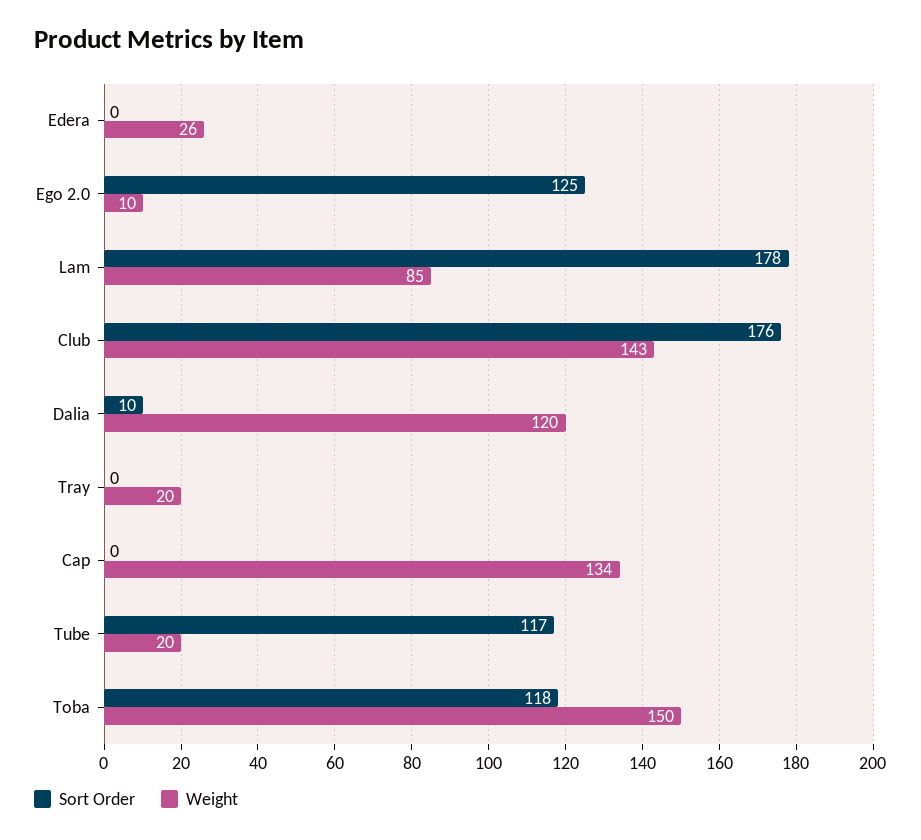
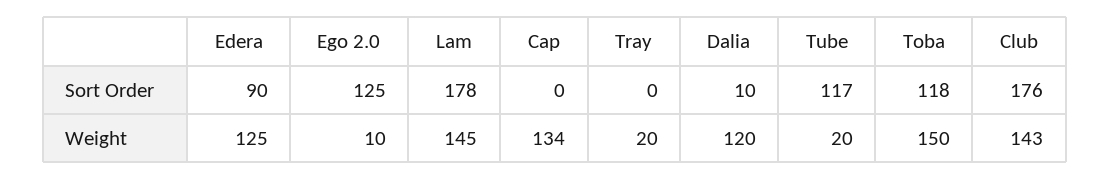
  {
    "Sort Order": {
-     "Edera": 0,
+     "Edera": 90,
      "Ego 2.0": 125,
      "Lam": 178,
      "Club": 176,
      "Dalia": 10,
      "Tray": 0,
      "Cap": 0,
      "Tube": 117,
      "Toba": 118
    },
    "Weight": {
-     "Edera": 26,
+     "Edera": 125,
      "Ego 2.0": 10,
-     "Lam": 85,
+     "Lam": 145,
      "Club": 143,
      "Dalia": 120,
      "Tray": 20,
      "Cap": 134,
      "Tube": 20,
      "Toba": 150
    }
  }

